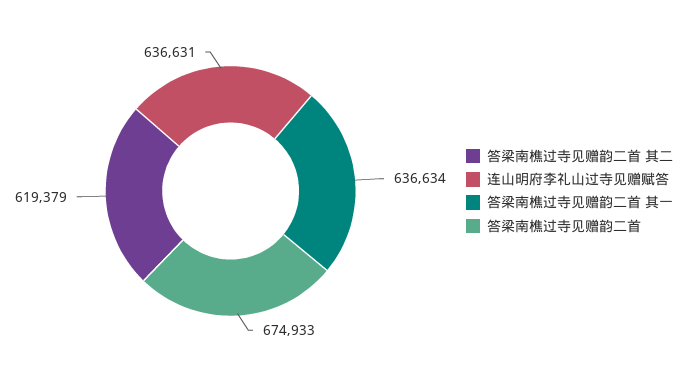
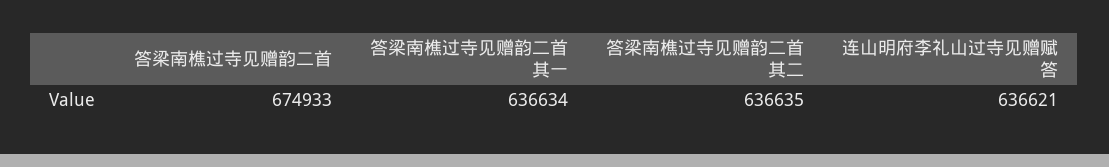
  {
-   "答梁南樵过寺见赠韵二首 其二": 619379,
+   "答梁南樵过寺见赠韵二首 其二": 636635,
-   "连山明府李礼山过寺见赠赋答": 636631,
+   "连山明府李礼山过寺见赠赋答": 636621,
    "答梁南樵过寺见赠韵二首 其一": 636634,
    "答梁南樵过寺见赠韵二首": 674933
  }

